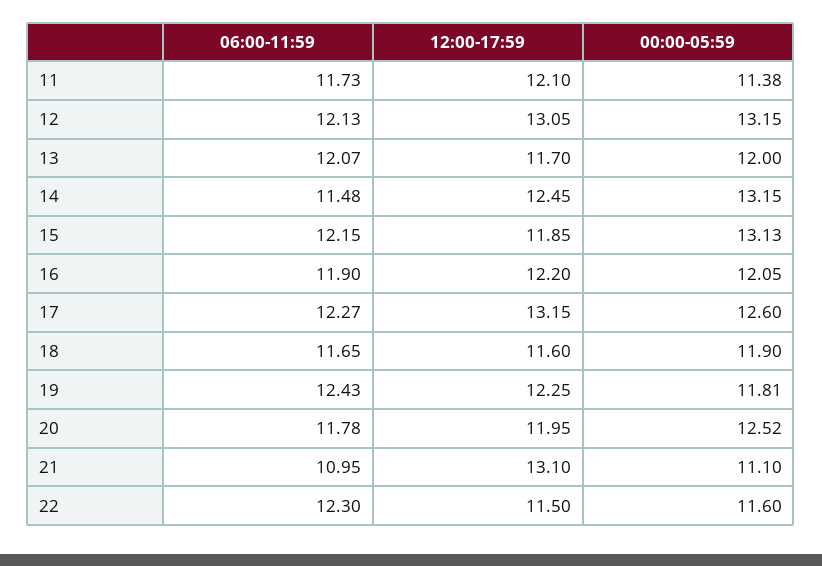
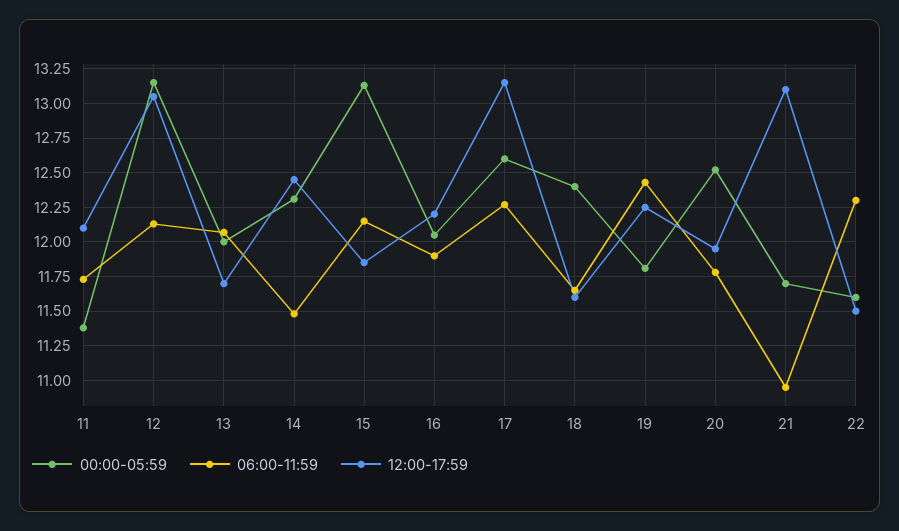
  {
    "06:00-11:59": {
      "11": 11.73,
      "12": 12.13,
      "13": 12.07,
      "14": 11.48,
      "15": 12.15,
      "16": 11.9,
      "17": 12.27,
      "18": 11.65,
      "19": 12.43,
      "20": 11.78,
      "21": 10.95,
      "22": 12.3
    },
    "12:00-17:59": {
      "11": 12.1,
      "12": 13.05,
      "13": 11.7,
      "14": 12.45,
      "15": 11.85,
      "16": 12.2,
      "17": 13.15,
      "18": 11.6,
      "19": 12.25,
      "20": 11.95,
      "21": 13.1,
      "22": 11.5
    },
    "00:00-05:59": {
      "11": 11.38,
      "12": 13.15,
      "13": 12,
-     "14": 13.15,
+     "14": 12.3,
      "15": 13.13,
      "16": 12.05,
      "17": 12.6,
-     "18": 11.9,
+     "18": 12.4,
      "19": 11.81,
      "20": 12.52,
-     "21": 11.1,
+     "21": 11.7,
      "22": 11.6
    }
  }

